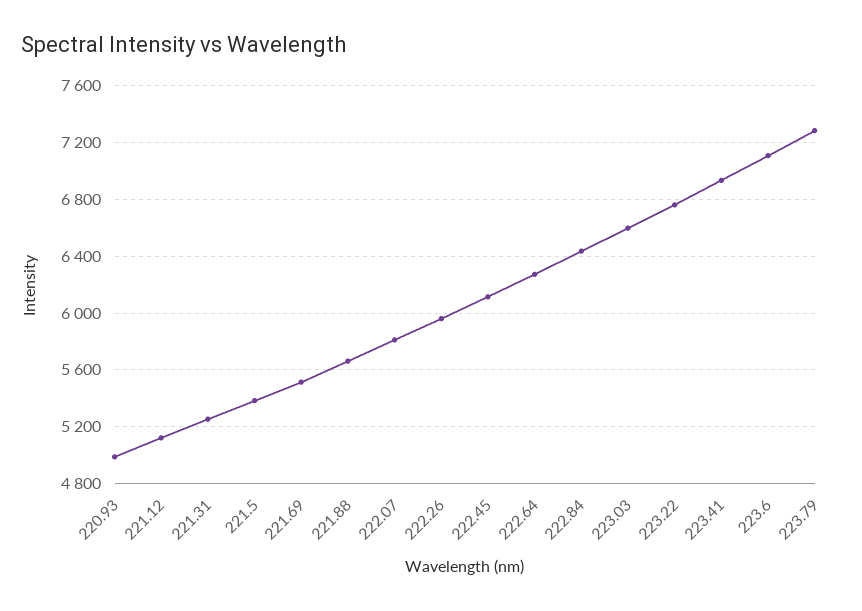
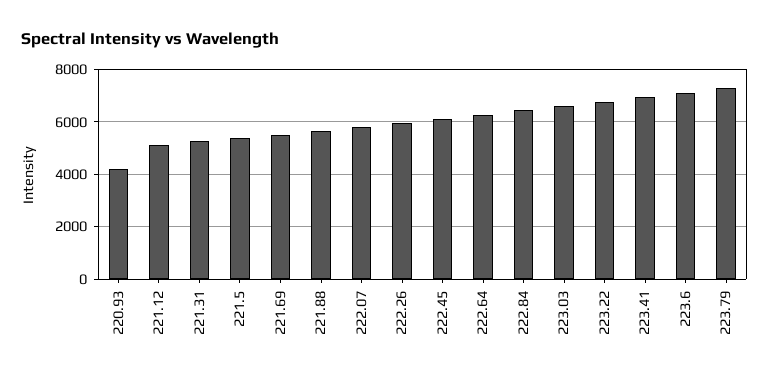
  {
-   "220.93": 5000,
+   "220.93": 4250,
    "221.12": 5100,
    "221.31": 5250,
    "221.5": 5400,
    "221.69": 5500,
    "221.88": 5650,
    "222.07": 5800,
    "222.26": 5950,
    "222.45": 6100,
    "222.64": 6250,
    "222.84": 6450,
    "223.03": 6600,
    "223.22": 6750,
    "223.41": 6950,
    "223.6": 7100,
    "223.79": 7300
  }

